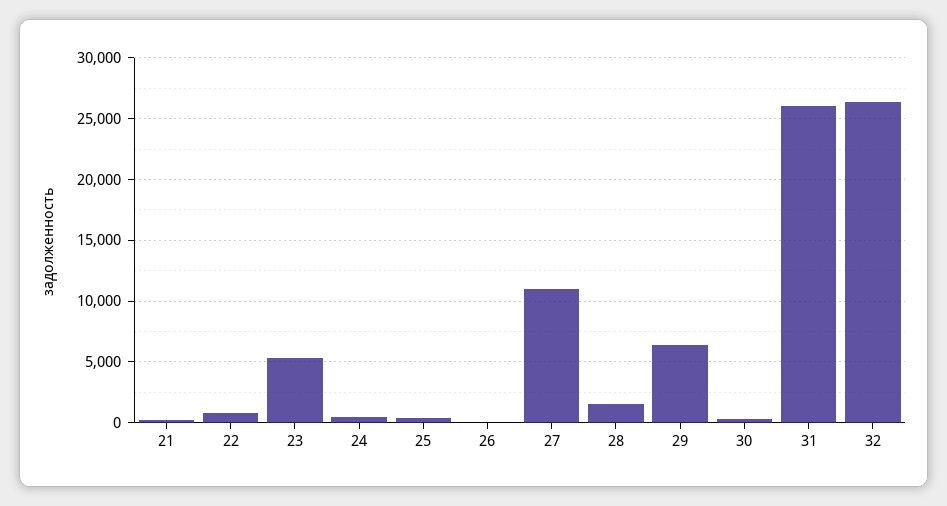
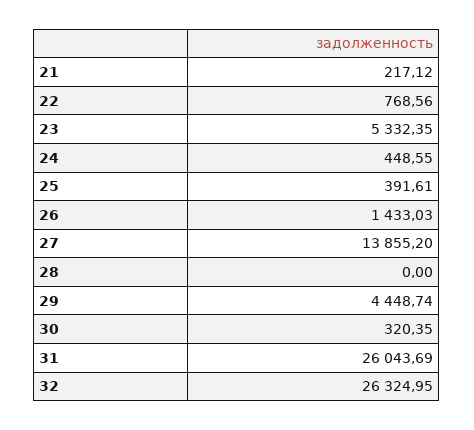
  {
    "21": 217.12,
    "22": 768.56,
    "23": 5332.35,
    "24": 448.55,
    "25": 391.61,
-   "26": 0,
+   "26": 1433.03,
-   "27": 11000,
+   "27": 13855.2,
-   "28": 1500,
+   "28": 0,
-   "29": 6500,
+   "29": 4448.74,
    "30": 320.35,
    "31": 26043.69,
    "32": 26324.95
  }

